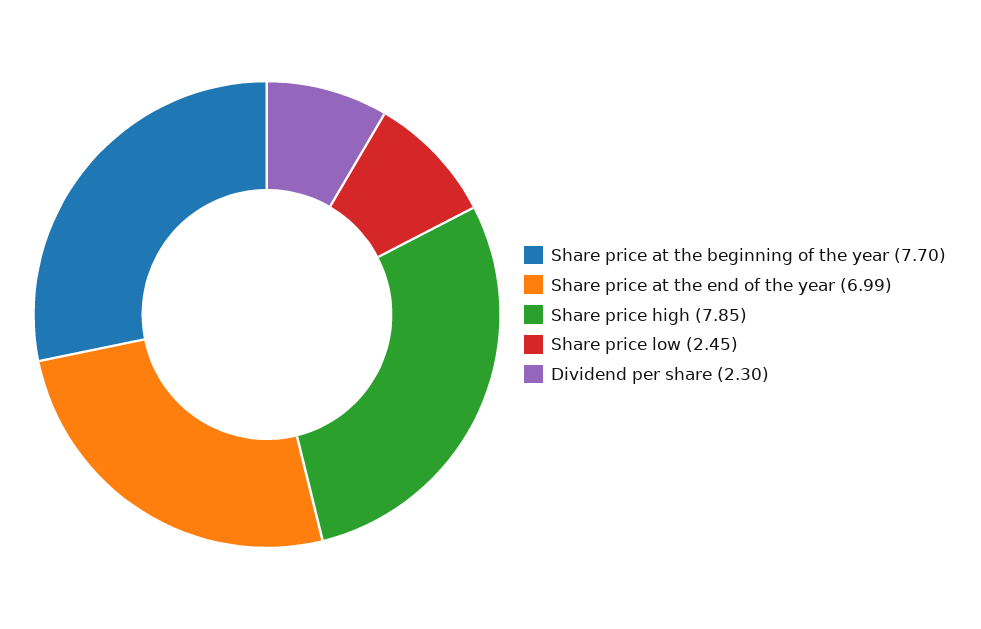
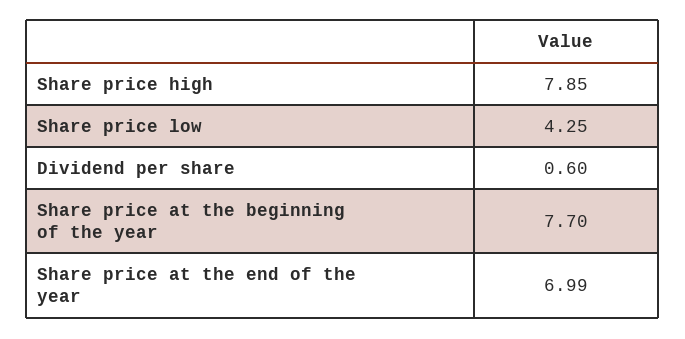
  {
    "Share price at the beginning of the year": 7.7,
    "Share price at the end of the year": 6.99,
    "Share price high": 7.85,
-   "Share price low": 2.45,
+   "Share price low": 4.25,
-   "Dividend per share": 2.3
+   "Dividend per share": 0.6
  }

